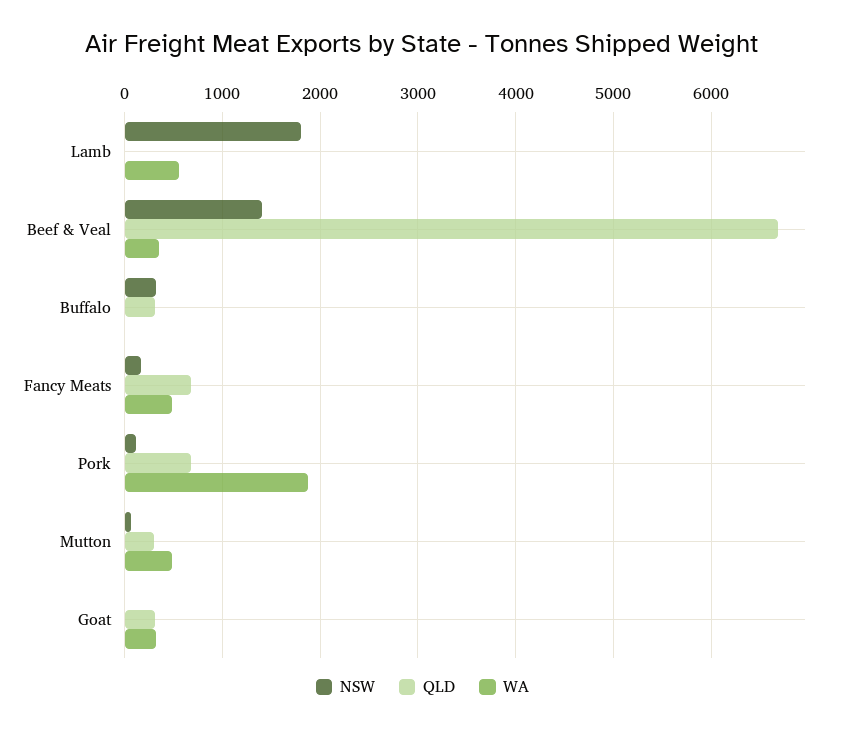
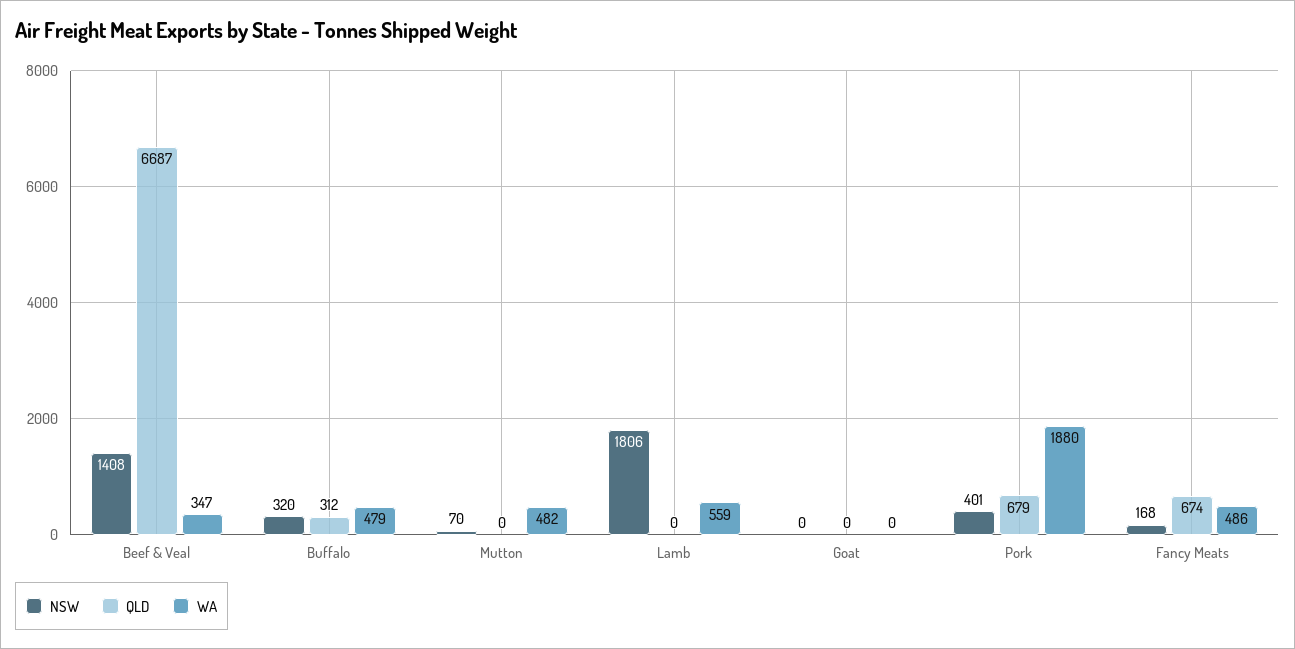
  {
    "NSW": {
      "Lamb": 1806,
      "Beef & Veal": 1408,
      "Buffalo": 320,
      "Fancy Meats": 168,
-     "Pork": 100,
+     "Pork": 401,
      "Mutton": 70,
      "Goat": 0
    },
    "QLD": {
      "Lamb": 0,
      "Beef & Veal": 6687,
      "Buffalo": 312,
      "Fancy Meats": 674,
      "Pork": 679,
-     "Mutton": 300,
+     "Mutton": 0,
-     "Goat": 300
+     "Goat": 0
    },
    "WA": {
      "Lamb": 559,
      "Beef & Veal": 347,
-     "Buffalo": 0,
+     "Buffalo": 479,
      "Fancy Meats": 486,
      "Pork": 1880,
      "Mutton": 482,
-     "Goat": 300
+     "Goat": 0
    }
  }

